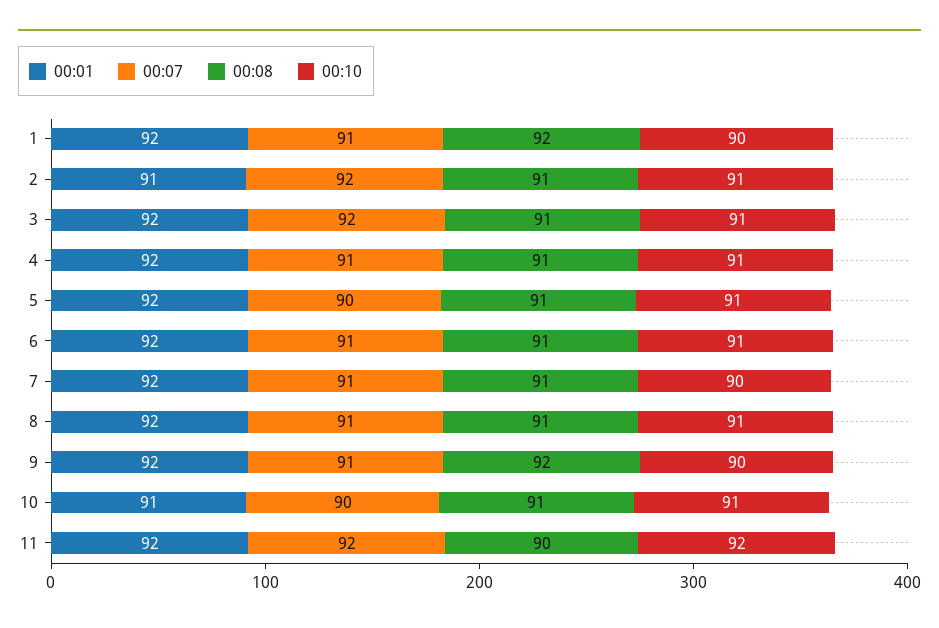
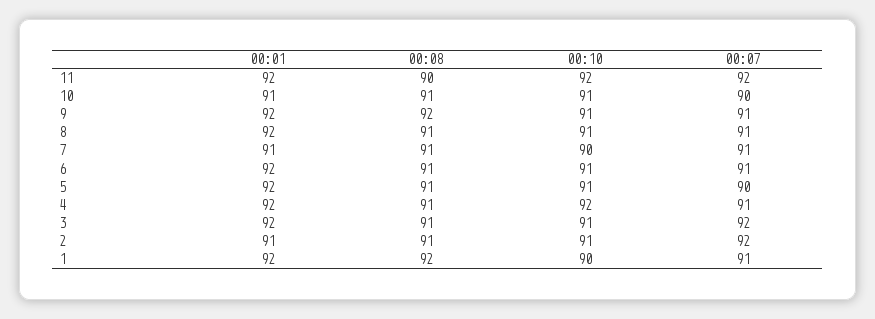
  {
    "00:01": {
      "1": 92,
      "2": 91,
      "3": 92,
      "4": 92,
      "5": 92,
      "6": 92,
-     "7": 92,
+     "7": 91,
      "8": 92,
      "9": 92,
      "10": 91,
      "11": 92
    },
    "00:07": {
      "1": 91,
      "2": 92,
      "3": 92,
      "4": 91,
      "5": 90,
      "6": 91,
      "7": 91,
      "8": 91,
      "9": 91,
      "10": 90,
      "11": 92
    },
    "00:08": {
      "1": 92,
      "2": 91,
      "3": 91,
      "4": 91,
      "5": 91,
      "6": 91,
      "7": 91,
      "8": 91,
      "9": 92,
      "10": 91,
      "11": 90
    },
    "00:10": {
      "1": 90,
      "2": 91,
      "3": 91,
-     "4": 91,
+     "4": 92,
      "5": 91,
      "6": 91,
      "7": 90,
      "8": 91,
-     "9": 90,
+     "9": 91,
      "10": 91,
      "11": 92
    }
  }

